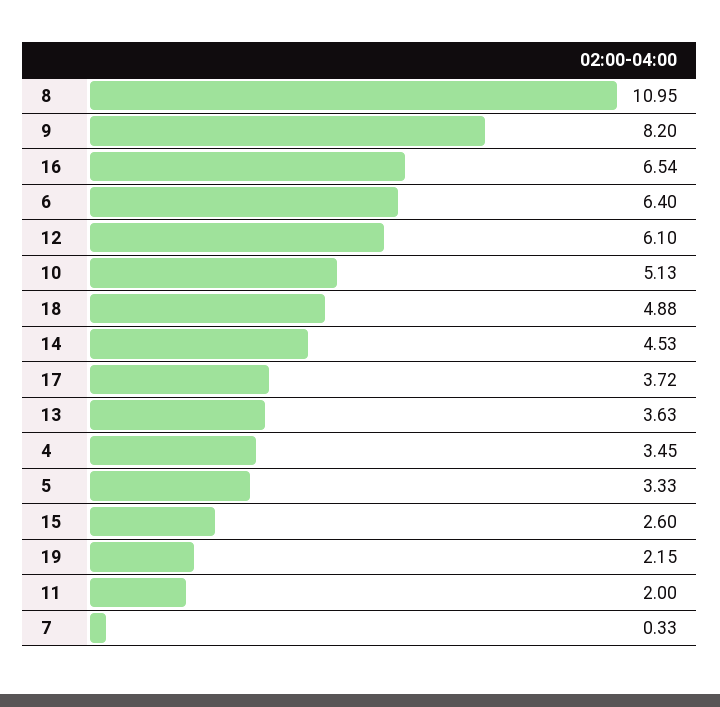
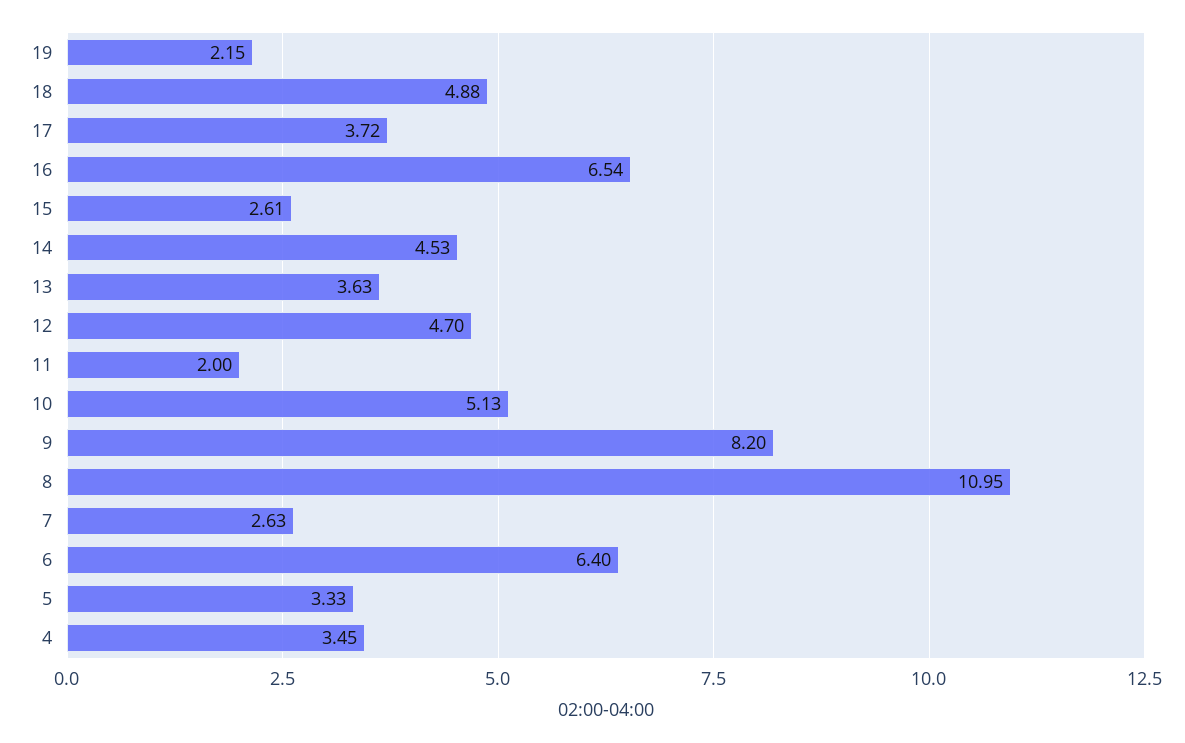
  {
    "8": 10.95,
    "9": 8.2,
    "16": 6.54,
    "6": 6.4,
-   "12": 6.1,
+   "12": 4.7,
    "10": 5.13,
    "18": 4.88,
    "14": 4.53,
    "17": 3.72,
    "13": 3.63,
    "4": 3.45,
    "5": 3.33,
-   "15": 2.6,
+   "15": 2.61,
    "19": 2.15,
    "11": 2,
-   "7": 0.33
+   "7": 2.63
  }

